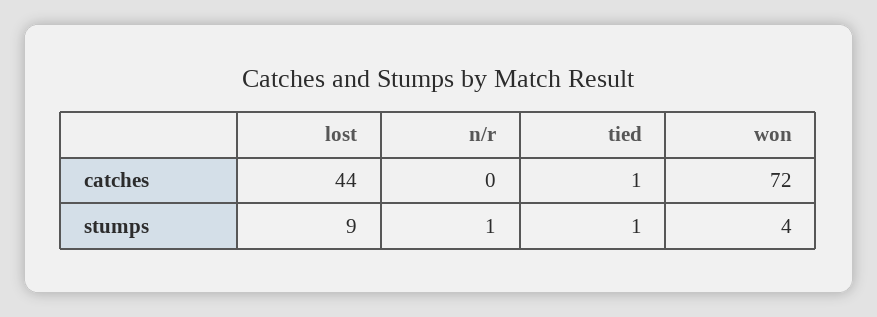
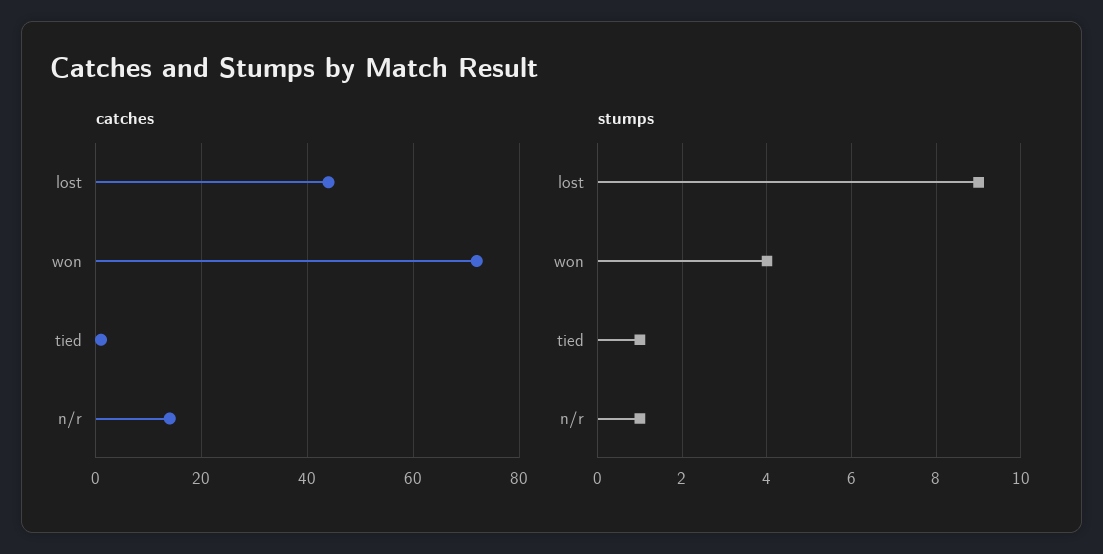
  {
    "catches": {
      "lost": 44,
-     "n/r": 0,
+     "n/r": 15,
      "tied": 1,
      "won": 72
    },
    "stumps": {
      "lost": 9,
      "n/r": 1,
      "tied": 1,
      "won": 4
    }
  }

